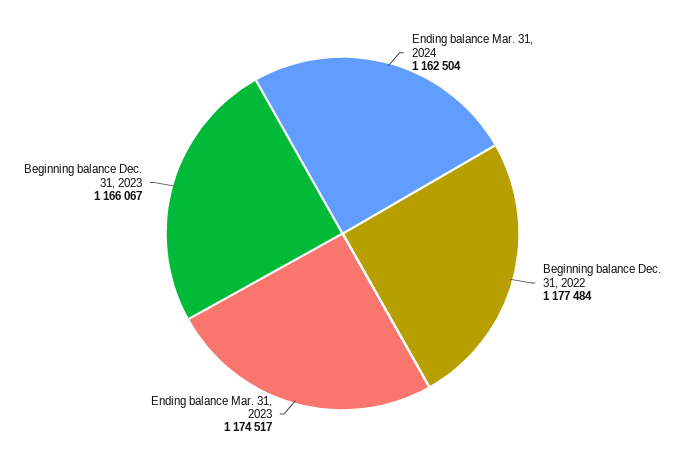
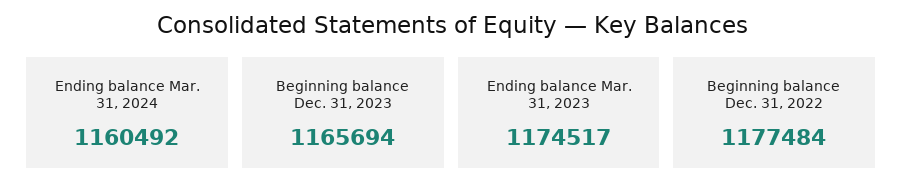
  {
-   "Ending balance Mar. 31, 2024": 1162504,
+   "Ending balance Mar. 31, 2024": 1160492,
    "Beginning balance Dec. 31, 2022": 1177484,
    "Ending balance Mar. 31, 2023": 1174517,
-   "Beginning balance Dec. 31, 2023": 1166067
+   "Beginning balance Dec. 31, 2023": 1165694
  }

